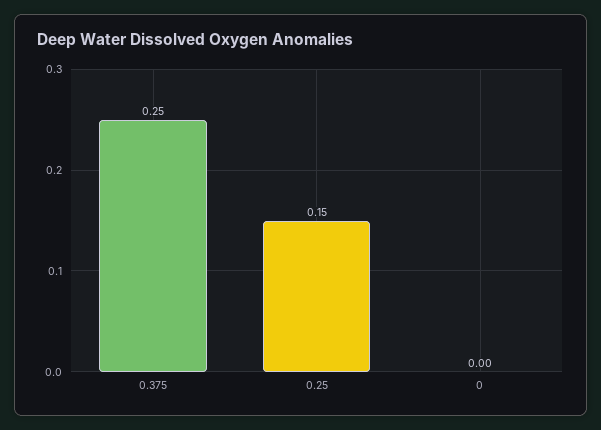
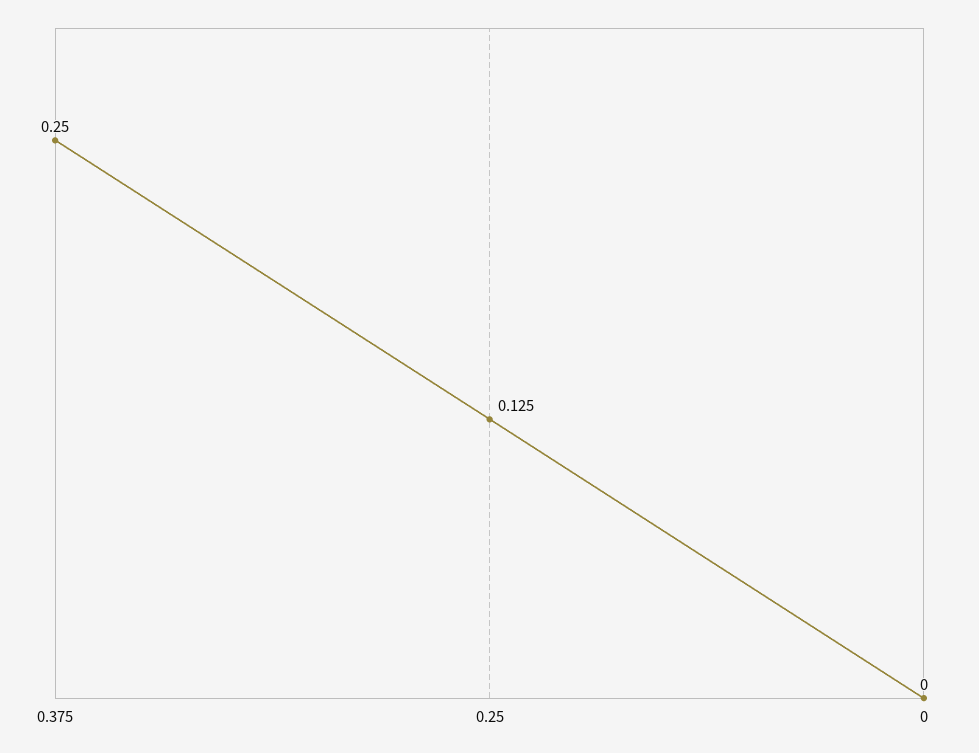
  {
    "0.375": 0.25,
-   "0.25": 0.15,
+   "0.25": 0.125,
    "0": 0
  }

